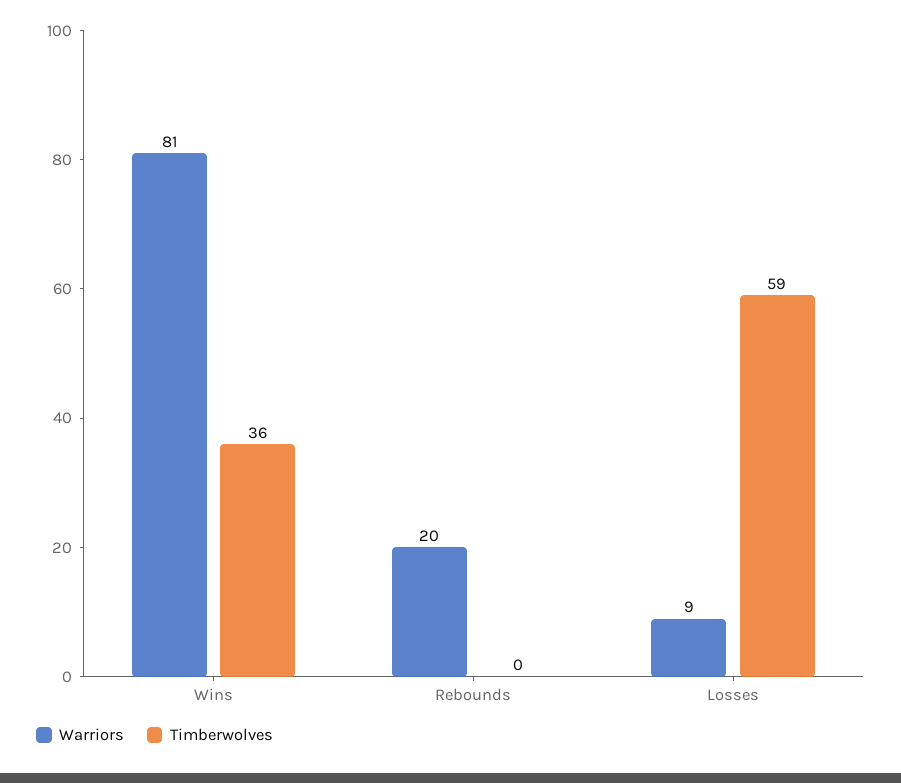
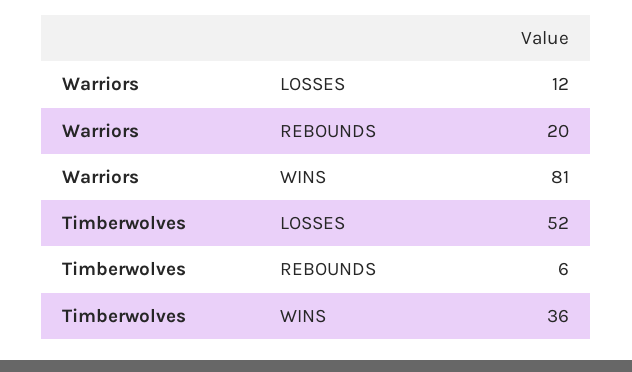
  {
    "Warriors": {
      "Wins": 81,
      "Rebounds": 20,
-     "Losses": 9
+     "Losses": 12
    },
    "Timberwolves": {
      "Wins": 36,
-     "Rebounds": 0,
+     "Rebounds": 6,
-     "Losses": 59
+     "Losses": 52
    }
  }

